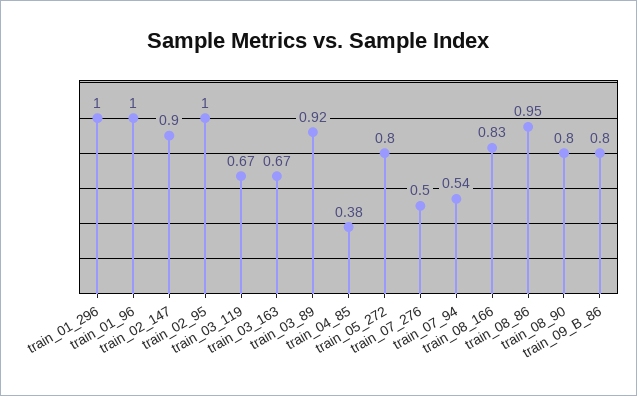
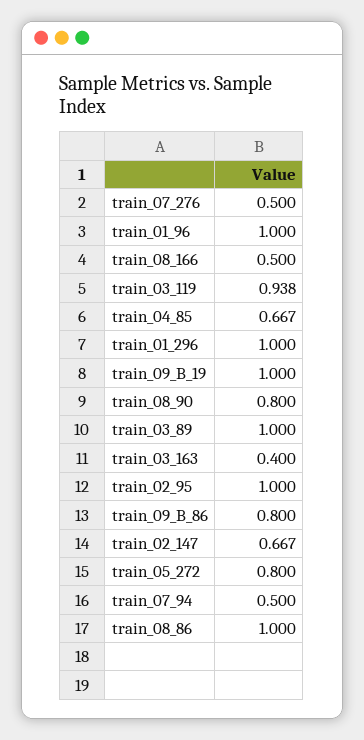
  {
    "train_01_296": 1,
    "train_01_96": 1,
-   "train_02_147": 0.9,
+   "train_02_147": 0.667,
    "train_02_95": 1,
-   "train_03_119": 0.67,
+   "train_03_119": 0.938,
-   "train_03_163": 0.67,
+   "train_03_163": 0.4,
-   "train_03_89": 0.92,
+   "train_03_89": 1,
-   "train_04_85": 0.38,
+   "train_04_85": 0.667,
    "train_05_272": 0.8,
    "train_07_276": 0.5,
-   "train_07_94": 0.54,
+   "train_07_94": 0.5,
-   "train_08_166": 0.83,
+   "train_08_166": 0.5,
-   "train_08_86": 0.95,
+   "train_08_86": 1,
    "train_08_90": 0.8,
-   "train_09_B_86": 0.8
+   "train_09_B_86": 0.8,
+   "train_09_B_19": 1
  }

